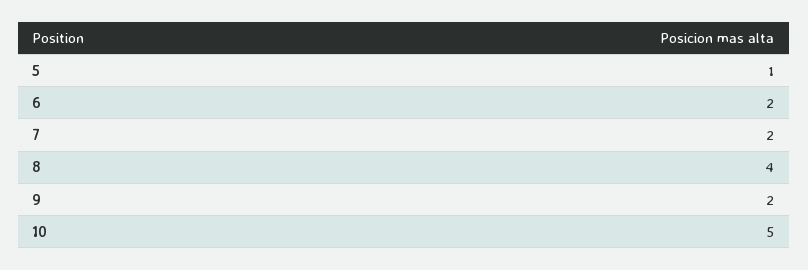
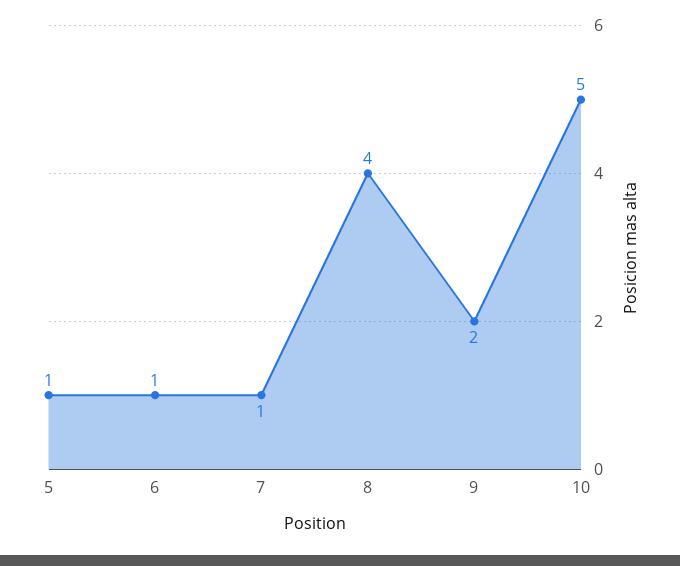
  {
    "5": 1,
-   "6": 2,
+   "6": 1,
-   "7": 2,
+   "7": 1,
    "8": 4,
    "9": 2,
    "10": 5
  }

